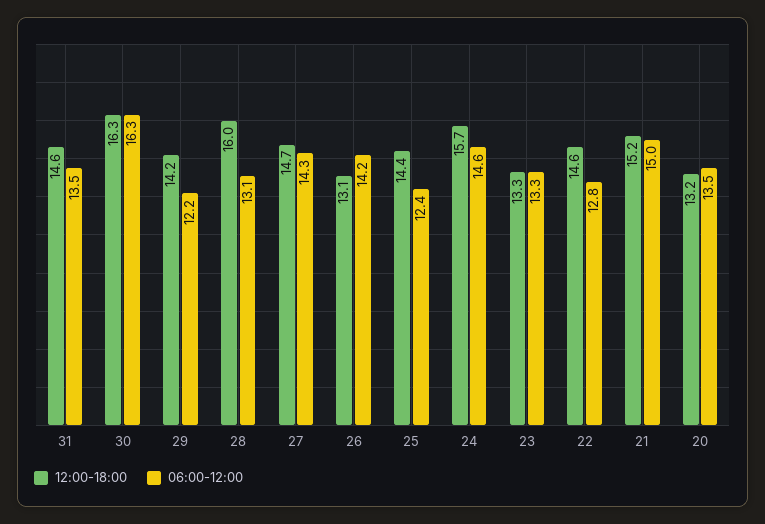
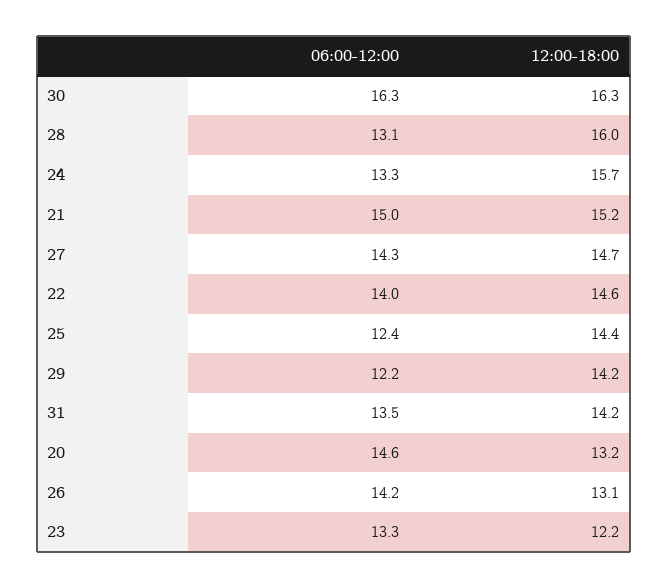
  {
    "12:00-18:00": {
-     "31": 14.6,
+     "31": 14.2,
      "30": 16.3,
      "29": 14.2,
      "28": 16,
      "27": 14.7,
      "26": 13.1,
      "25": 14.4,
      "24": 15.7,
-     "23": 13.3,
+     "23": 12.2,
      "22": 14.6,
      "21": 15.2,
      "20": 13.2
    },
    "06:00-12:00": {
      "31": 13.5,
      "30": 16.3,
      "29": 12.2,
      "28": 13.1,
      "27": 14.3,
      "26": 14.2,
      "25": 12.4,
-     "24": 14.6,
+     "24": 13.3,
      "23": 13.3,
-     "22": 12.8,
+     "22": 14,
      "21": 15,
-     "20": 13.5
+     "20": 14.6
    }
  }

